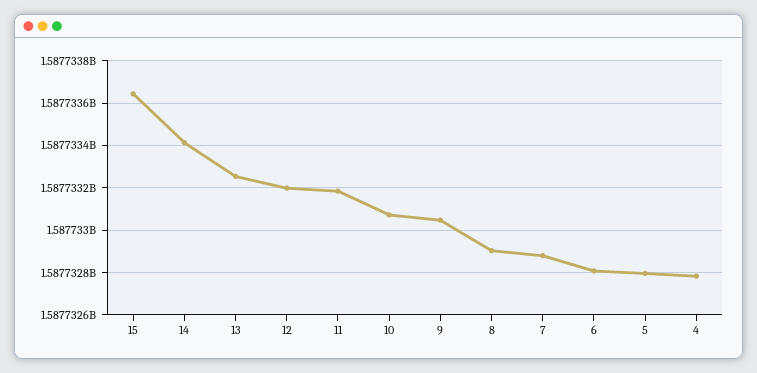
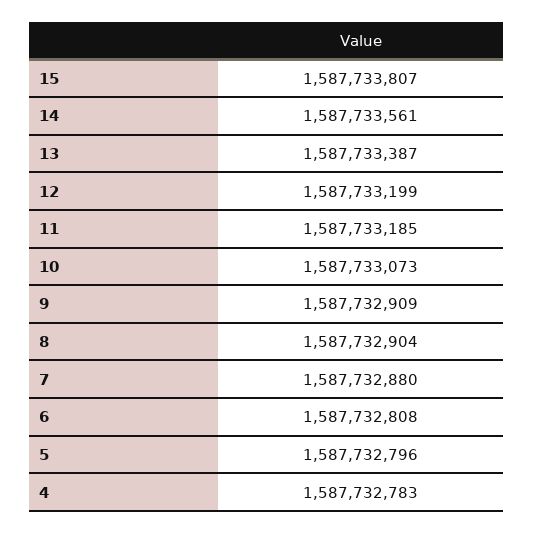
  {
-   "15": 1587733650,
+   "15": 1587733807,
-   "14": 1587733400,
+   "14": 1587733561,
-   "13": 1587733250,
+   "13": 1587733387,
    "12": 1587733199,
    "11": 1587733185,
    "10": 1587733073,
-   "9": 1587733050,
+   "9": 1587732909,
    "8": 1587732904,
    "7": 1587732880,
    "6": 1587732808,
    "5": 1587732796,
    "4": 1587732783
  }

